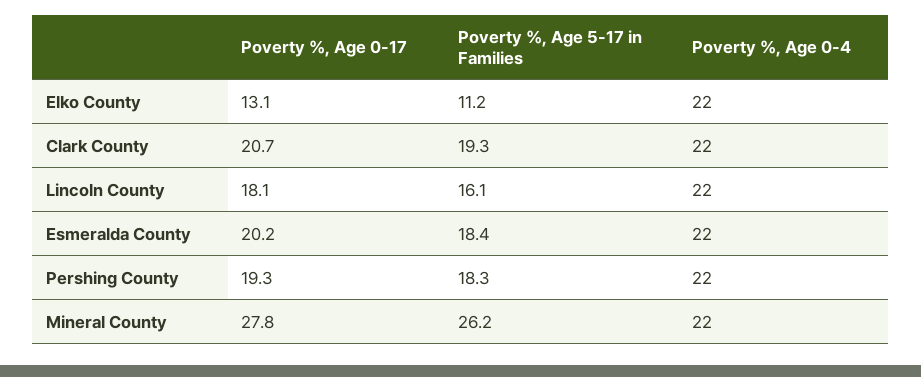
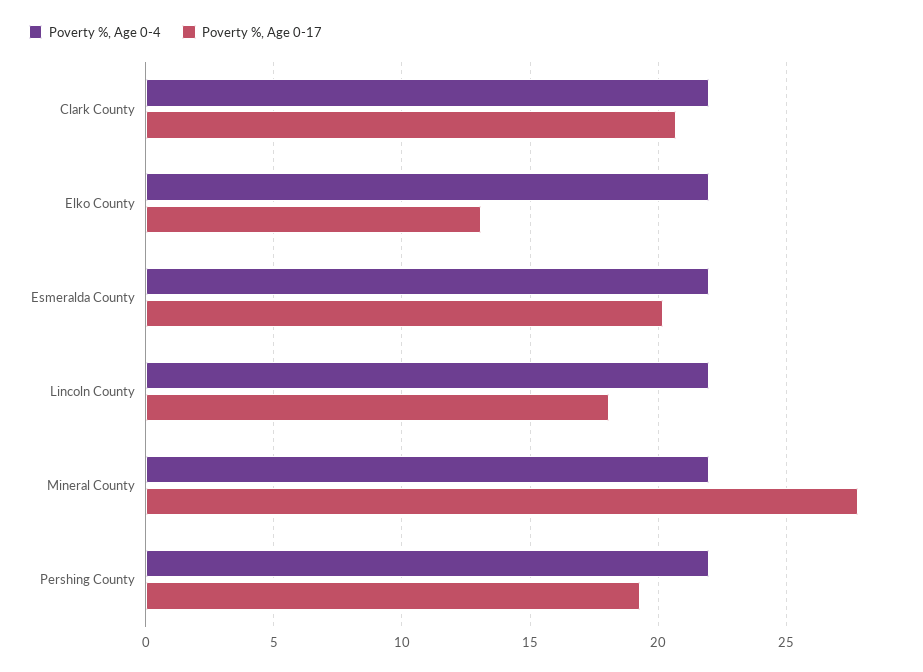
  {
    "Poverty %, Age 0-17": {
      "Elko County": 13.1,
      "Clark County": 20.7,
      "Lincoln County": 18.1,
      "Esmeralda County": 20.2,
      "Pershing County": 19.3,
      "Mineral County": 27.8
    },
-   "Poverty %, Age 5-17 in Families": {
-     "Elko County": 11.2,
-     "Clark County": 19.3,
-     "Lincoln County": 16.1,
-     "Esmeralda County": 18.4,
-     "Pershing County": 18.3,
-     "Mineral County": 26.2
-   },
    "Poverty %, Age 0-4": {
      "Elko County": 22,
      "Clark County": 22,
      "Lincoln County": 22,
      "Esmeralda County": 22,
      "Pershing County": 22,
      "Mineral County": 22
    }
  }

